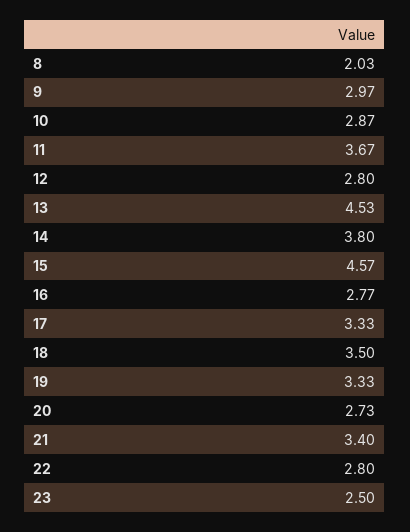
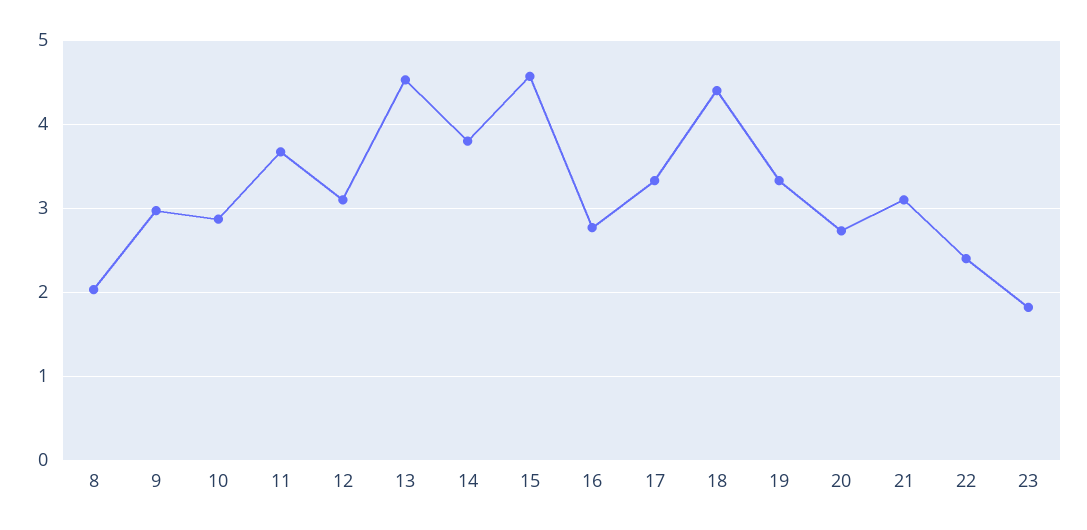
  {
    "8": 2.03,
    "9": 2.97,
    "10": 2.87,
    "11": 3.67,
-   "12": 2.8,
+   "12": 3.1,
    "13": 4.53,
    "14": 3.8,
    "15": 4.57,
    "16": 2.77,
    "17": 3.33,
-   "18": 3.5,
+   "18": 4.4,
    "19": 3.33,
    "20": 2.73,
-   "21": 3.4,
+   "21": 3.1,
-   "22": 2.8,
+   "22": 2.4,
-   "23": 2.5
+   "23": 1.8
  }

